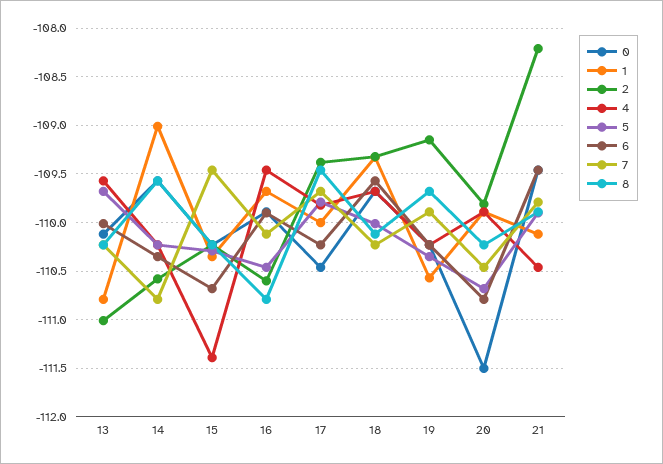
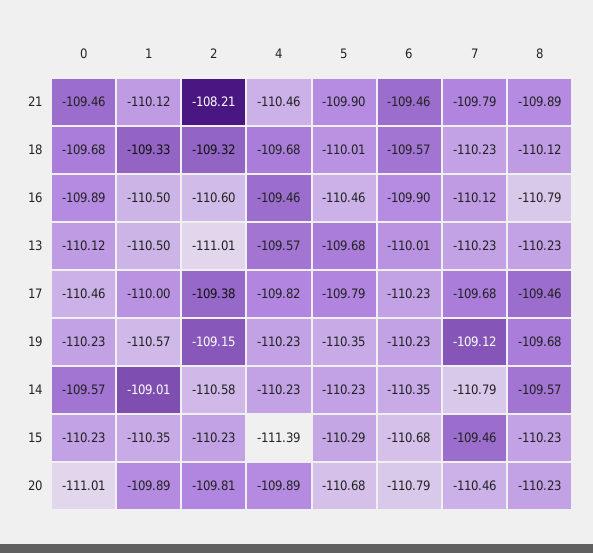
  {
    "0": {
      "13": -110.12,
      "14": -109.57,
      "15": -110.23,
      "16": -109.89,
      "17": -110.46,
      "18": -109.68,
      "19": -110.23,
-     "20": -111.5,
+     "20": -111.01,
      "21": -109.46
    },
    "1": {
-     "13": -110.8,
+     "13": -110.5,
      "14": -109.01,
      "15": -110.35,
-     "16": -109.7,
+     "16": -110.5,
      "17": -110,
      "18": -109.33,
      "19": -110.57,
      "20": -109.89,
      "21": -110.12
    },
    "2": {
      "13": -111.01,
      "14": -110.58,
      "15": -110.23,
      "16": -110.6,
      "17": -109.38,
      "18": -109.32,
      "19": -109.15,
      "20": -109.81,
      "21": -108.21
    },
    "4": {
      "13": -109.57,
      "14": -110.23,
      "15": -111.39,
      "16": -109.46,
      "17": -109.82,
      "18": -109.68,
      "19": -110.23,
      "20": -109.89,
      "21": -110.46
    },
    "5": {
      "13": -109.68,
      "14": -110.23,
      "15": -110.29,
      "16": -110.46,
      "17": -109.79,
      "18": -110.01,
      "19": -110.35,
      "20": -110.68,
      "21": -109.9
    },
    "6": {
      "13": -110.01,
      "14": -110.35,
      "15": -110.68,
      "16": -109.9,
      "17": -110.23,
      "18": -109.57,
      "19": -110.23,
      "20": -110.79,
      "21": -109.46
    },
    "7": {
      "13": -110.23,
      "14": -110.79,
      "15": -109.46,
      "16": -110.12,
      "17": -109.68,
      "18": -110.23,
-     "19": -109.9,
+     "19": -109.12,
      "20": -110.46,
      "21": -109.79
    },
    "8": {
      "13": -110.23,
      "14": -109.57,
      "15": -110.23,
      "16": -110.79,
      "17": -109.46,
      "18": -110.12,
      "19": -109.68,
      "20": -110.23,
      "21": -109.89
    }
  }

